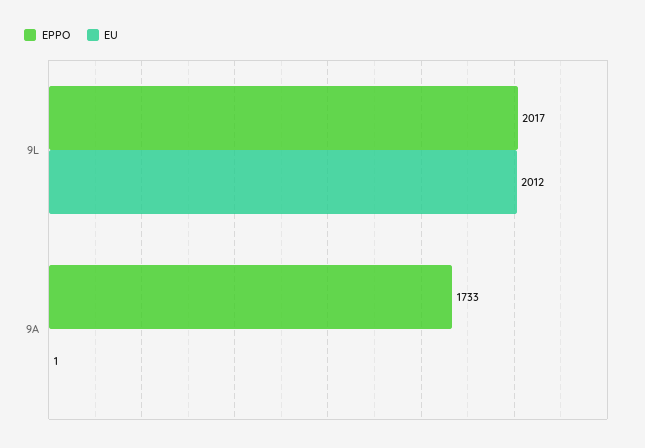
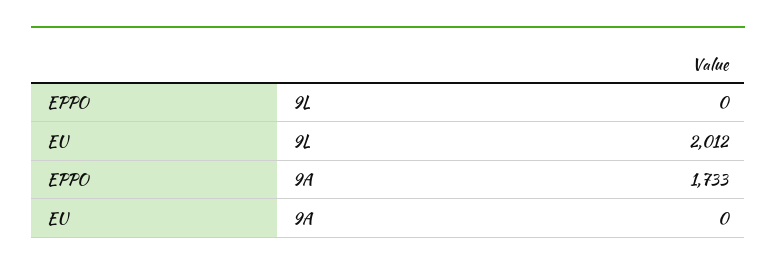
  {
    "EPPO": {
-     "9L": 2017,
+     "9L": 0,
      "9A": 1733
    },
    "EU": {
      "9L": 2012,
-     "9A": 1
+     "9A": 0
    }
  }

